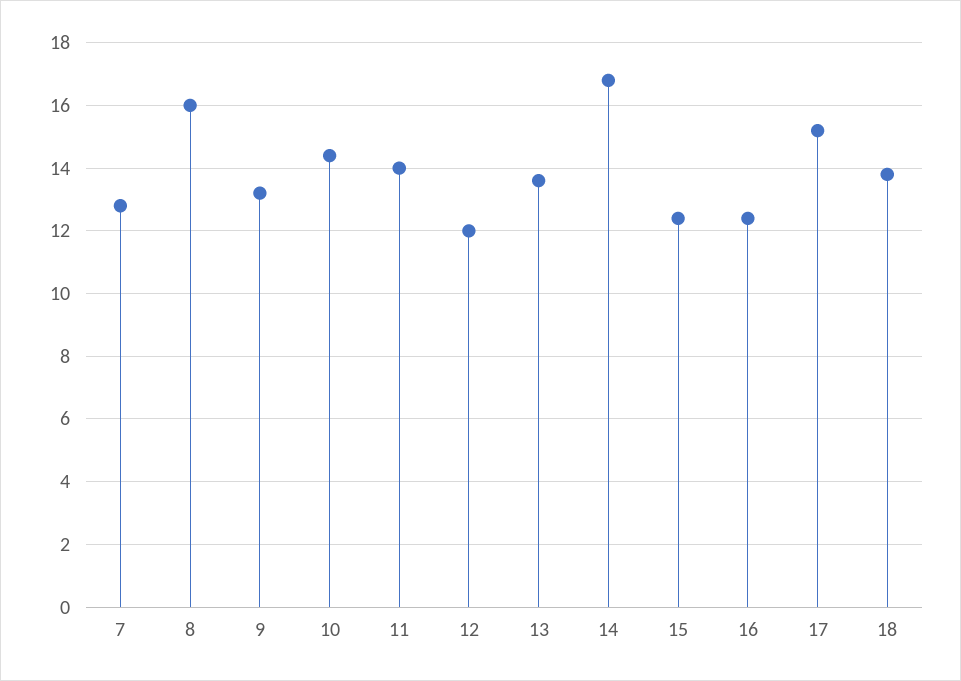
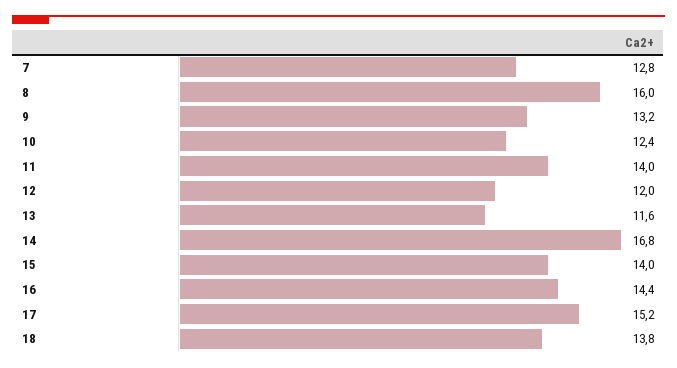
  {
    "7": 12.8,
    "8": 16,
    "9": 13.2,
-   "10": 14.5,
+   "10": 12.4,
    "11": 14,
    "12": 12,
-   "13": 13.5,
+   "13": 11.6,
    "14": 16.8,
-   "15": 12.5,
+   "15": 14,
-   "16": 12.5,
+   "16": 14.4,
    "17": 15.2,
    "18": 13.8
  }

